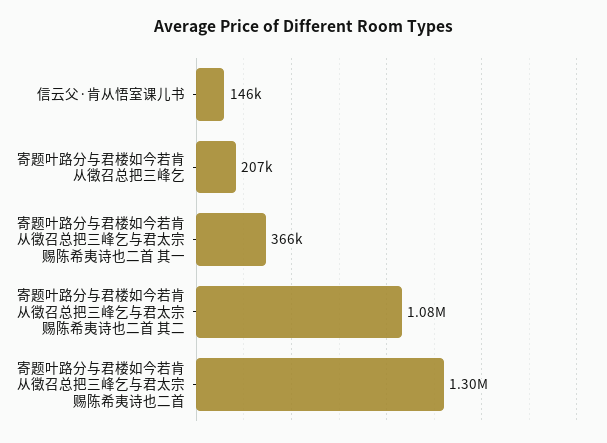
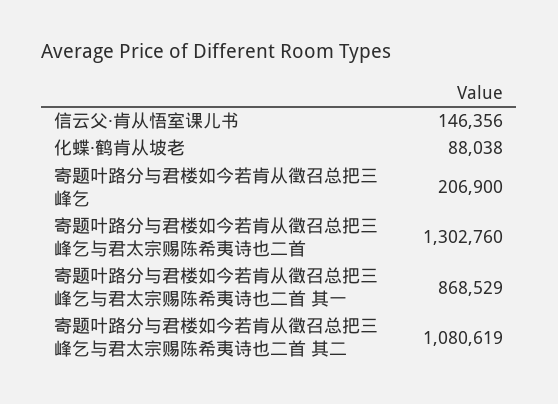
  {
    "信云父·肯从悟室课儿书": 146356,
    "寄题叶路分与君楼如今若肯从徵召总把三峰乞": 206900,
-   "寄题叶路分与君楼如今若肯从徵召总把三峰乞与君太宗赐陈希夷诗也二首 其一": 366000,
+   "寄题叶路分与君楼如今若肯从徵召总把三峰乞与君太宗赐陈希夷诗也二首 其一": 868529,
    "寄题叶路分与君楼如今若肯从徵召总把三峰乞与君太宗赐陈希夷诗也二首 其二": 1080619,
-   "寄题叶路分与君楼如今若肯从徵召总把三峰乞与君太宗赐陈希夷诗也二首": 1302760
+   "寄题叶路分与君楼如今若肯从徵召总把三峰乞与君太宗赐陈希夷诗也二首": 1302760,
+   "化蝶·鹤肯从坡老": 88038
  }

